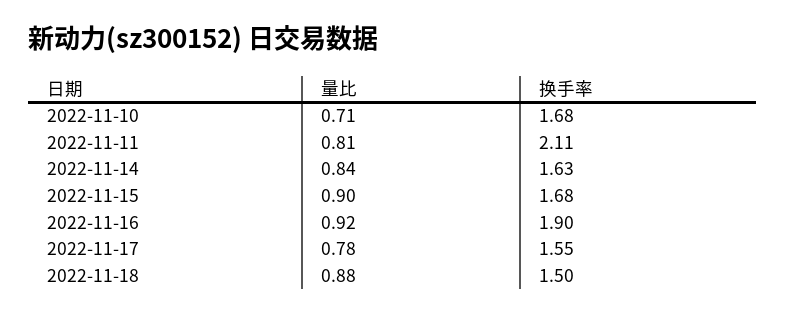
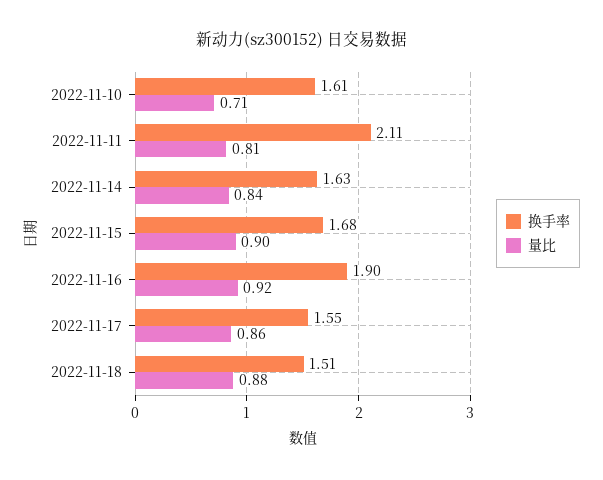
  {
    "量比": {
      "2022-11-10": 0.71,
      "2022-11-11": 0.81,
      "2022-11-14": 0.84,
      "2022-11-15": 0.9,
      "2022-11-16": 0.92,
-     "2022-11-17": 0.78,
+     "2022-11-17": 0.86,
      "2022-11-18": 0.88
    },
    "换手率": {
-     "2022-11-10": 1.68,
+     "2022-11-10": 1.61,
      "2022-11-11": 2.11,
      "2022-11-14": 1.63,
      "2022-11-15": 1.68,
      "2022-11-16": 1.9,
      "2022-11-17": 1.55,
-     "2022-11-18": 1.5
+     "2022-11-18": 1.51
    }
  }

